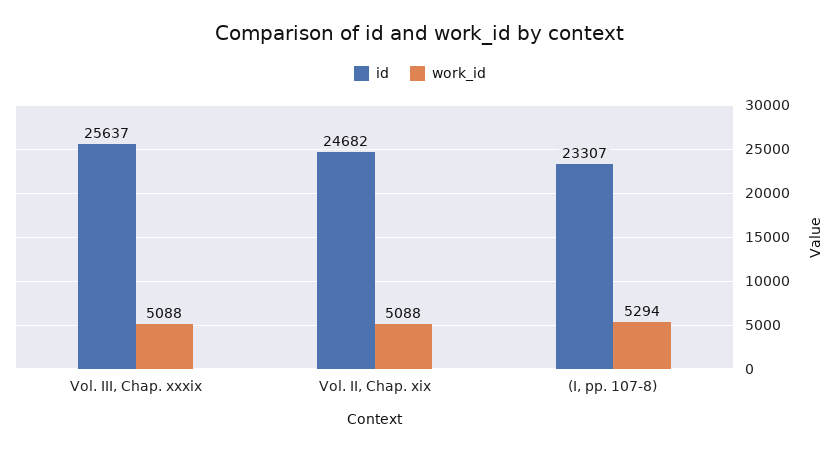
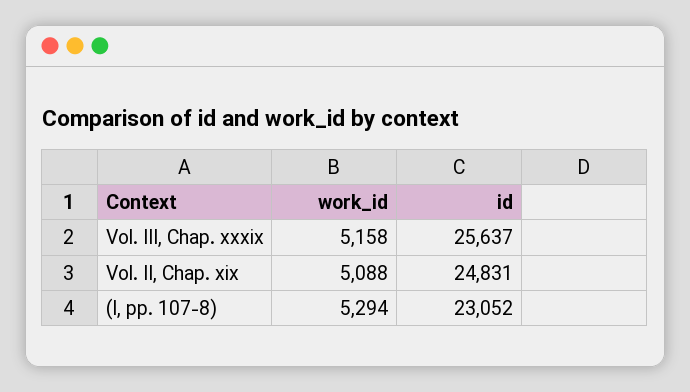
  {
    "id": {
      "Vol. III, Chap. xxxix": 25637,
-     "Vol. II, Chap. xix": 24682,
+     "Vol. II, Chap. xix": 24831,
-     "(I, pp. 107-8)": 23307
+     "(I, pp. 107-8)": 23052
    },
    "work_id": {
-     "Vol. III, Chap. xxxix": 5088,
+     "Vol. III, Chap. xxxix": 5158,
      "Vol. II, Chap. xix": 5088,
      "(I, pp. 107-8)": 5294
    }
  }

